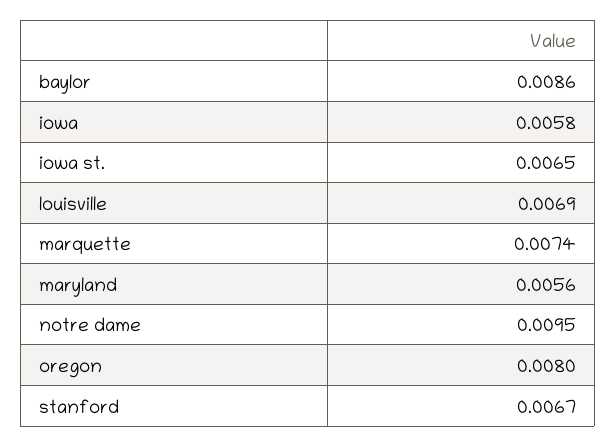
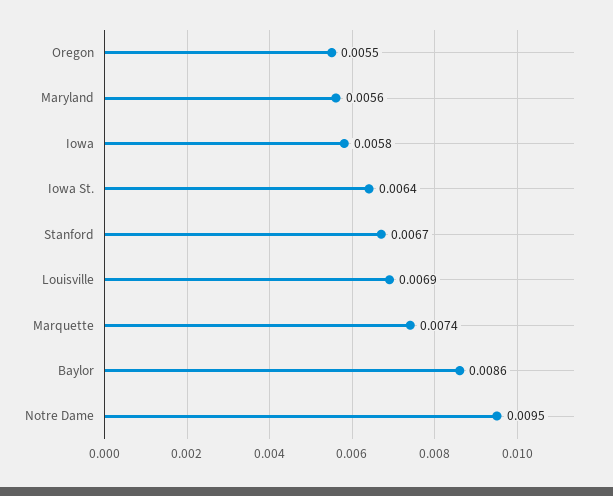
  {
    "baylor": 0.0086,
    "iowa": 0.0058,
-   "iowa st.": 0.0065,
+   "iowa st.": 0.0064,
    "louisville": 0.0069,
    "marquette": 0.0074,
    "maryland": 0.0056,
    "notre dame": 0.0095,
-   "oregon": 0.008,
+   "oregon": 0.0055,
    "stanford": 0.0067
  }

